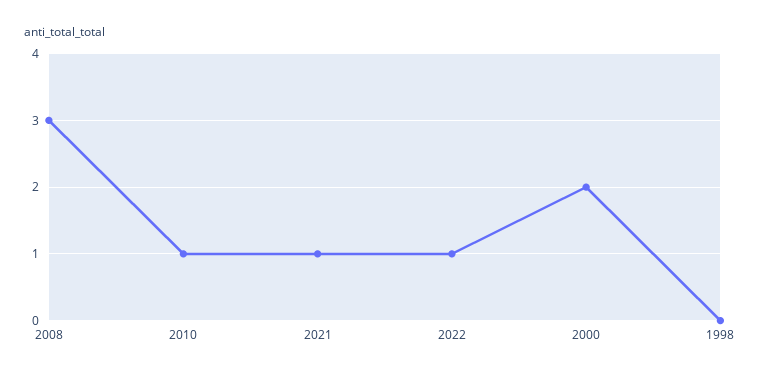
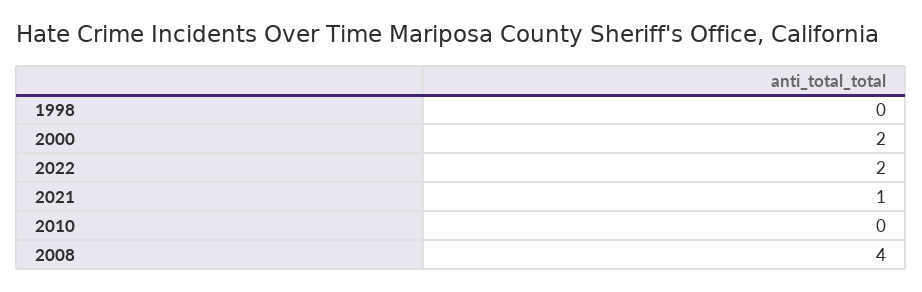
  {
-   "2008": 3,
+   "2008": 4,
-   "2010": 1,
+   "2010": 0,
    "2021": 1,
-   "2022": 1,
+   "2022": 2,
    "2000": 2,
    "1998": 0
  }

